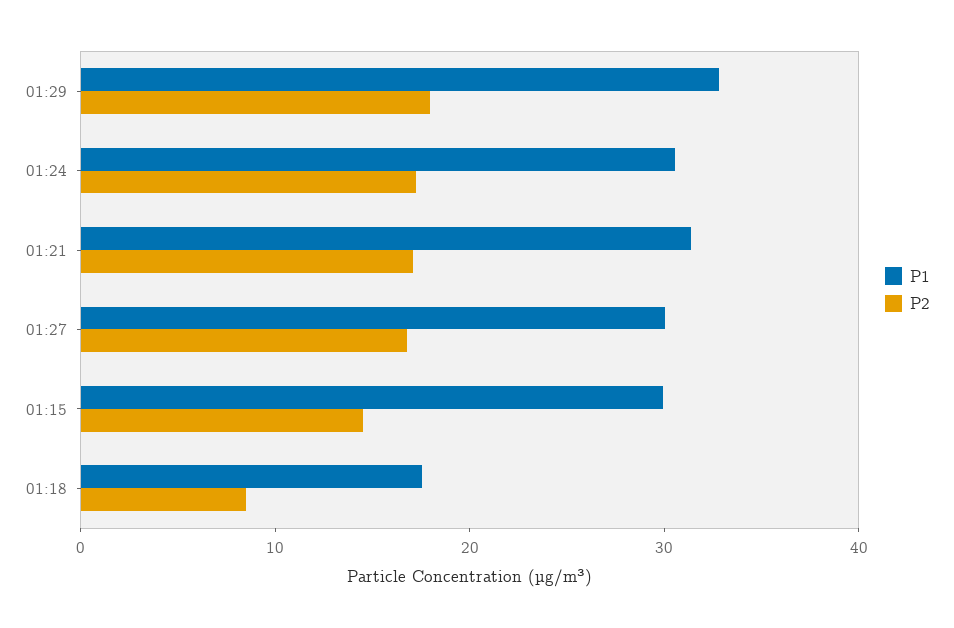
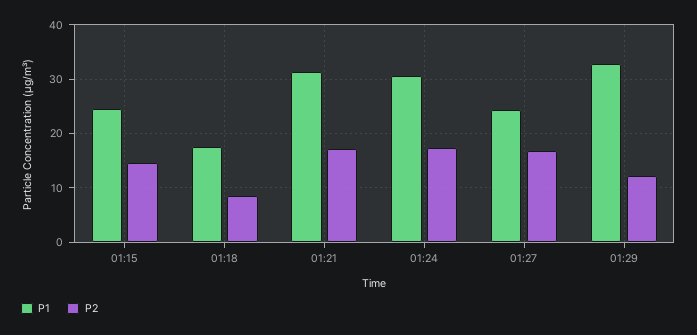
  {
    "P1": {
      "01:29": 32,
      "01:24": 30,
      "01:21": 32,
-     "01:27": 30,
+     "01:27": 24,
-     "01:15": 30,
+     "01:15": 24,
      "01:18": 18
    },
    "P2": {
-     "01:29": 18,
+     "01:29": 12,
      "01:24": 18,
      "01:21": 18,
      "01:27": 16,
      "01:15": 14,
      "01:18": 8
    }
  }

